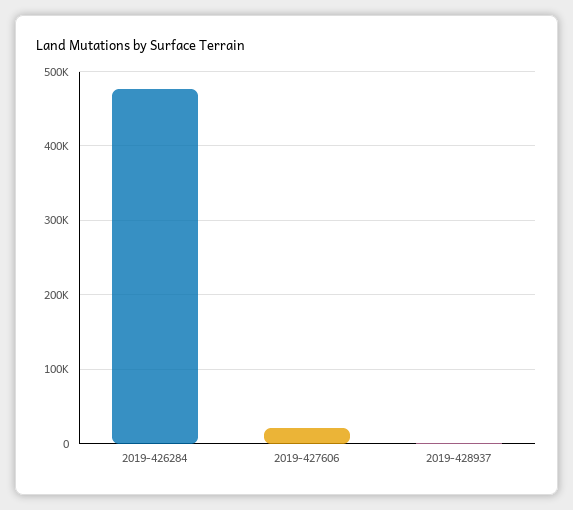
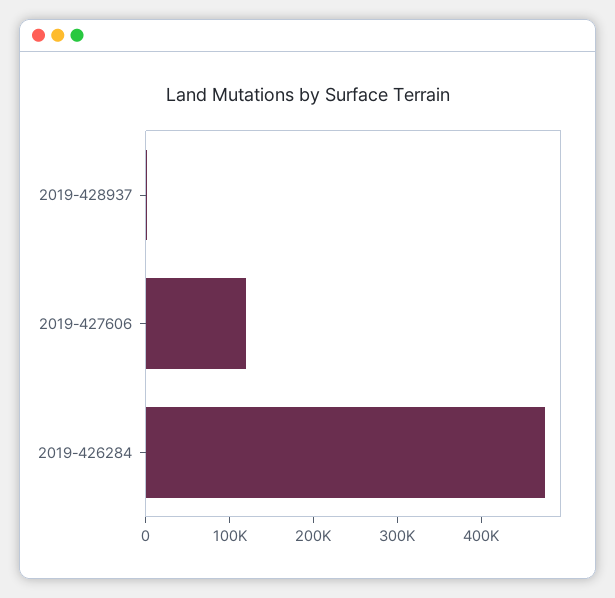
  {
    "2019-426284": 480000,
-   "2019-427606": 20000,
+   "2019-427606": 120000,
    "2019-428937": 0
  }

